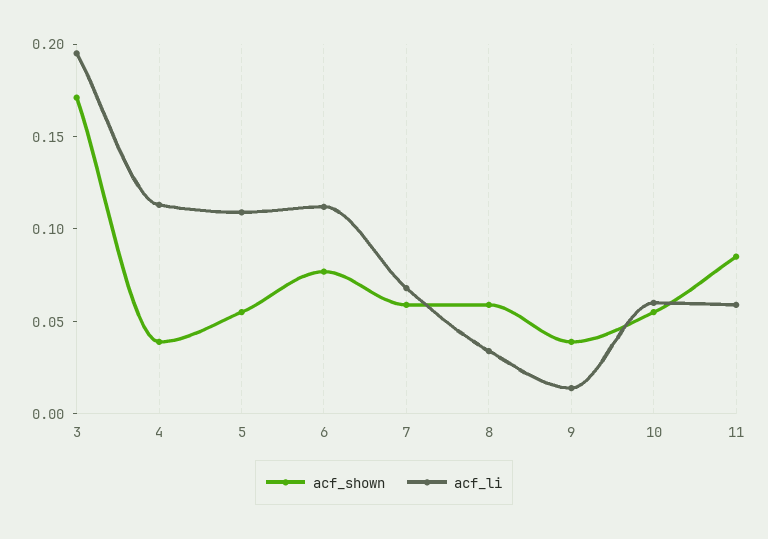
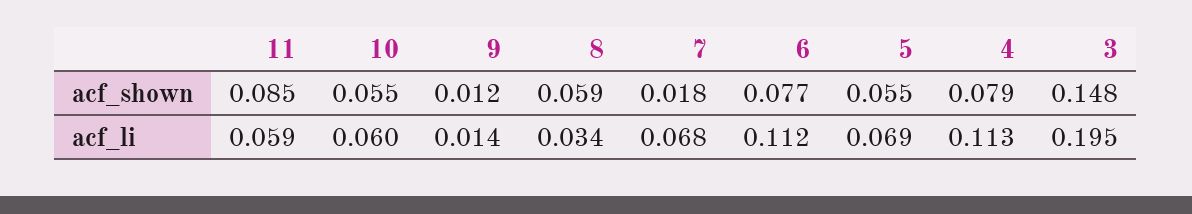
  {
    "acf_shown": {
-     "3": 0.17,
+     "3": 0.148,
-     "4": 0.04,
+     "4": 0.079,
      "5": 0.055,
      "6": 0.077,
-     "7": 0.06,
+     "7": 0.018,
      "8": 0.059,
-     "9": 0.04,
+     "9": 0.012,
      "10": 0.055,
      "11": 0.085
    },
    "acf_li": {
      "3": 0.195,
      "4": 0.113,
-     "5": 0.11,
+     "5": 0.069,
      "6": 0.112,
      "7": 0.068,
      "8": 0.034,
      "9": 0.014,
      "10": 0.06,
      "11": 0.059
    }
  }

